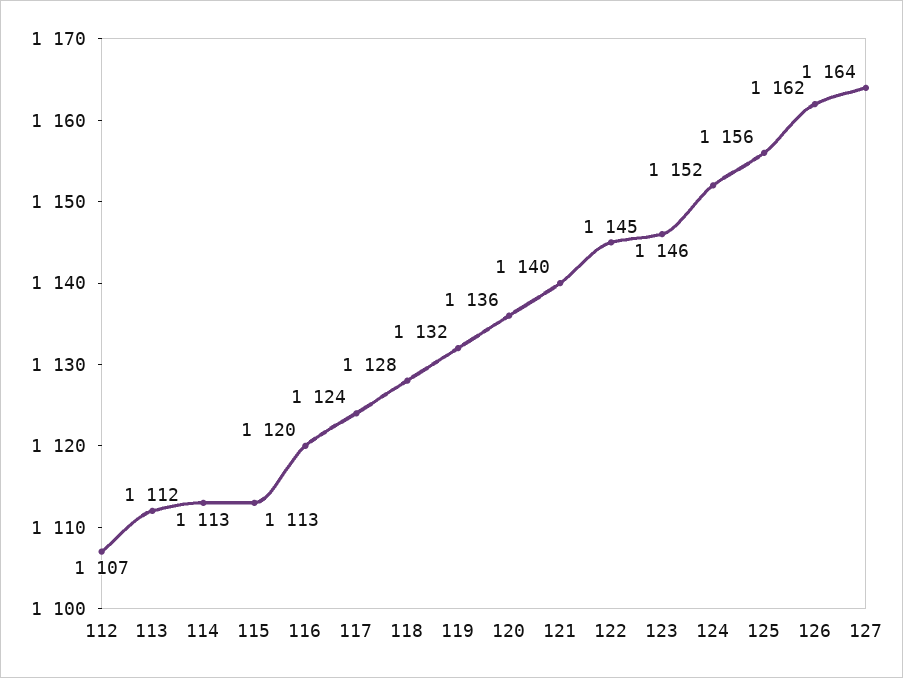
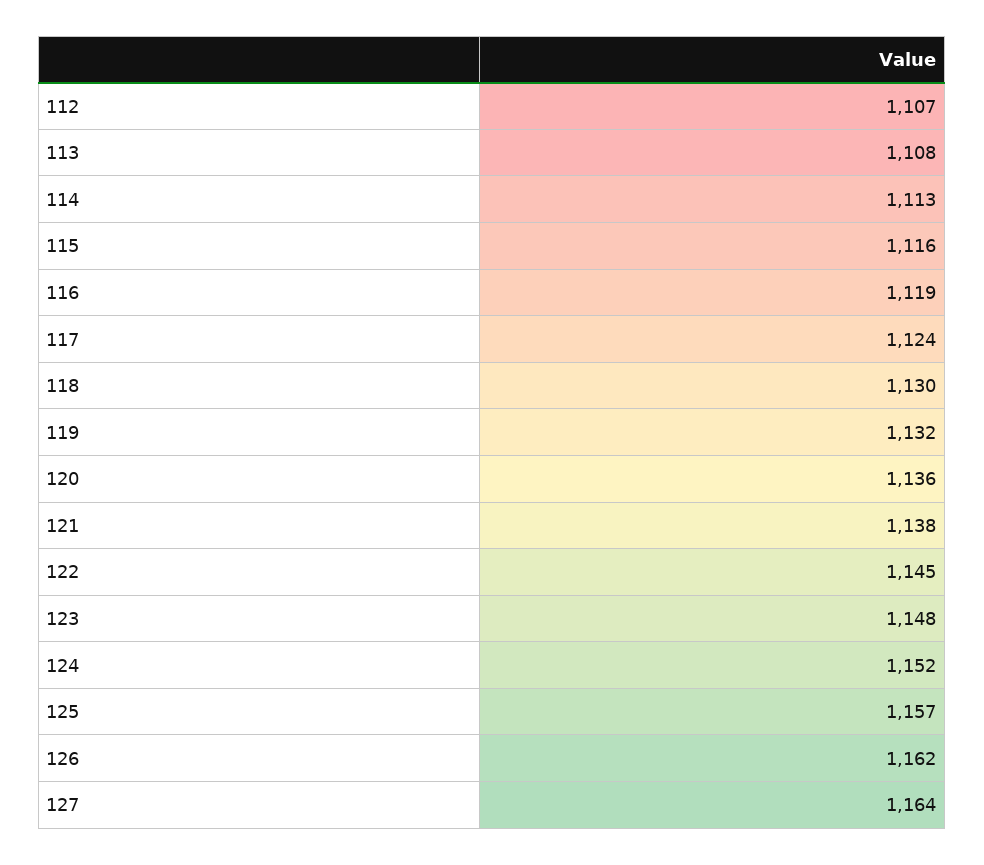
  {
    "112": 1107,
-   "113": 1112,
+   "113": 1108,
    "114": 1113,
-   "115": 1113,
+   "115": 1116,
-   "116": 1120,
+   "116": 1119,
    "117": 1124,
-   "118": 1128,
+   "118": 1130,
    "119": 1132,
    "120": 1136,
-   "121": 1140,
+   "121": 1138,
    "122": 1145,
-   "123": 1146,
+   "123": 1148,
    "124": 1152,
-   "125": 1156,
+   "125": 1157,
    "126": 1162,
    "127": 1164
  }

